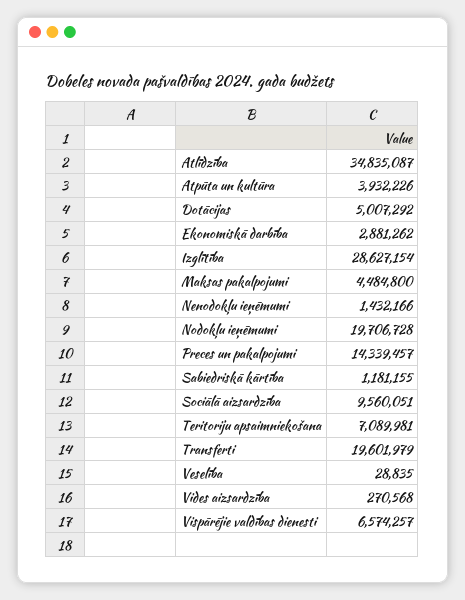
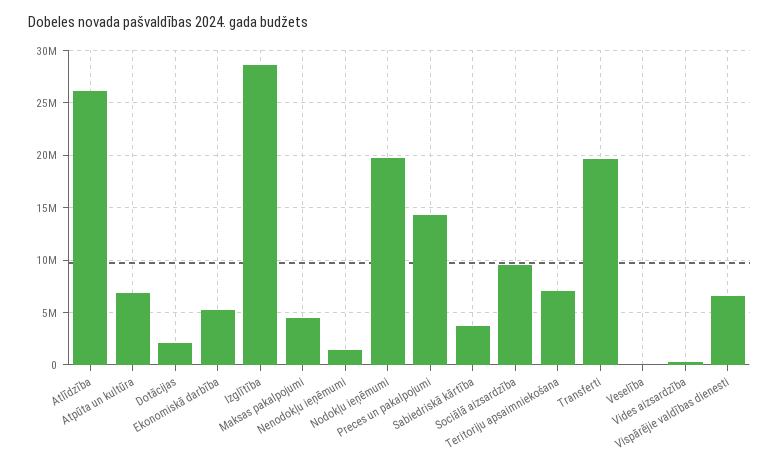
  {
-   "Atlīdzība": 34835087,
+   "Atlīdzība": 26000000,
-   "Atpūta un kultūra": 3932226,
+   "Atpūta un kultūra": 7000000,
-   "Dotācijas": 5007292,
+   "Dotācijas": 2000000,
-   "Ekonomiskā darbība": 2881262,
+   "Ekonomiskā darbība": 5000000,
    "Izglītība": 28627154,
    "Maksas pakalpojumi": 4484800,
    "Nenodokļu ieņēmumi": 1432166,
    "Nodokļu ieņēmumi": 19706728,
    "Preces un pakalpojumi": 14339457,
-   "Sabiedriskā kārtība": 1181155,
+   "Sabiedriskā kārtība": 4000000,
    "Sociālā aizsardzība": 9560051,
    "Teritoriju apsaimniekošana": 7089981,
    "Transferti": 19601979,
    "Veselība": 28835,
    "Vides aizsardzība": 270568,
    "Vispārējie valdības dienesti": 6574257
  }

